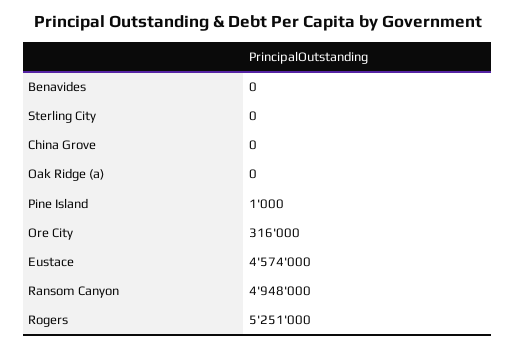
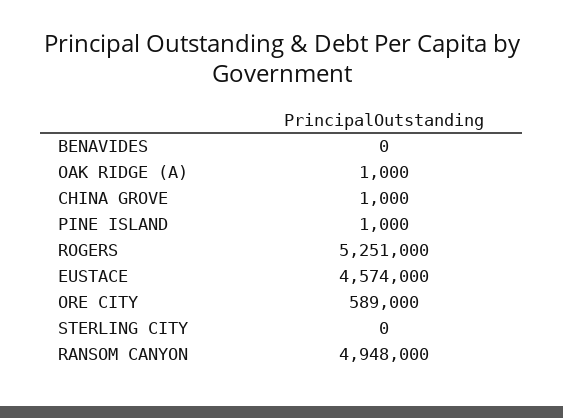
  {
    "Benavides": 0,
    "Sterling City": 0,
-   "China Grove": 0,
+   "China Grove": 1000,
-   "Oak Ridge (a)": 0,
+   "Oak Ridge (a)": 1000,
    "Pine Island": 1000,
-   "Ore City": 316000,
+   "Ore City": 589000,
    "Eustace": 4574000,
    "Ransom Canyon": 4948000,
    "Rogers": 5251000
  }

